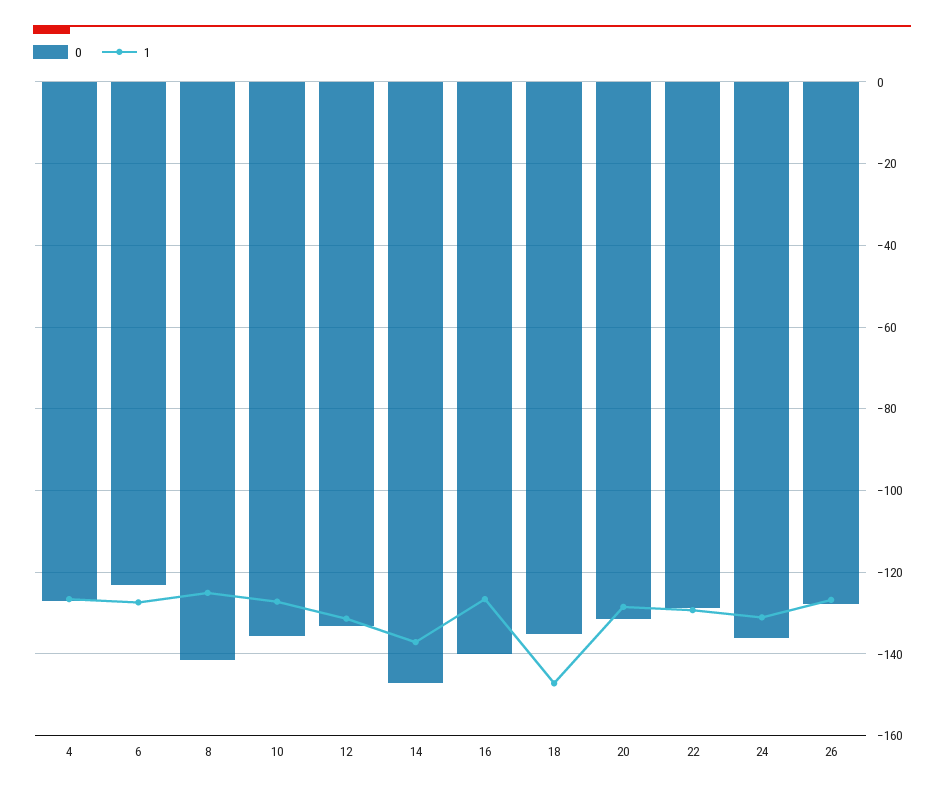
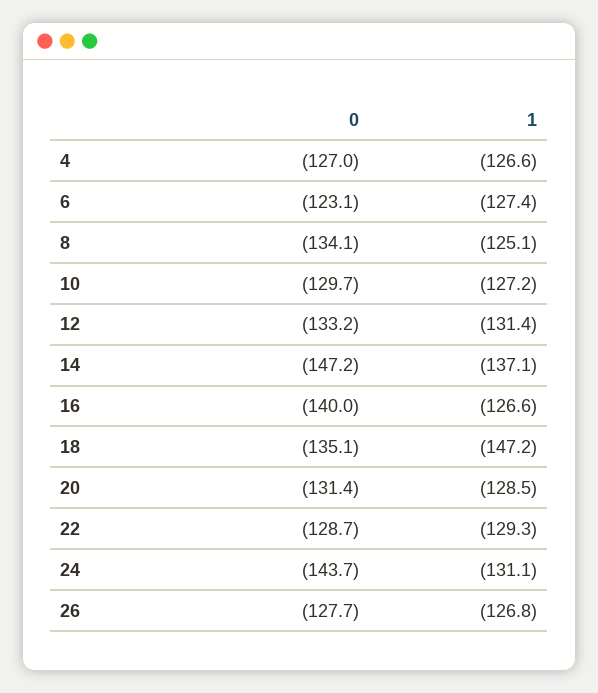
  {
    "0": {
      "4": -127,
      "6": -123.1,
-     "8": -142,
+     "8": -134.1,
-     "10": -136,
+     "10": -129.7,
      "12": -133.2,
      "14": -147.2,
      "16": -140,
      "18": -135.1,
      "20": -131.4,
      "22": -128.7,
-     "24": -136,
+     "24": -143.7,
      "26": -127.7
    },
    "1": {
      "4": -126.6,
      "6": -127.4,
      "8": -125.1,
      "10": -127.2,
      "12": -131.4,
      "14": -137.1,
      "16": -126.6,
      "18": -147.2,
      "20": -128.5,
      "22": -129.3,
      "24": -131.1,
      "26": -126.8
    }
  }

